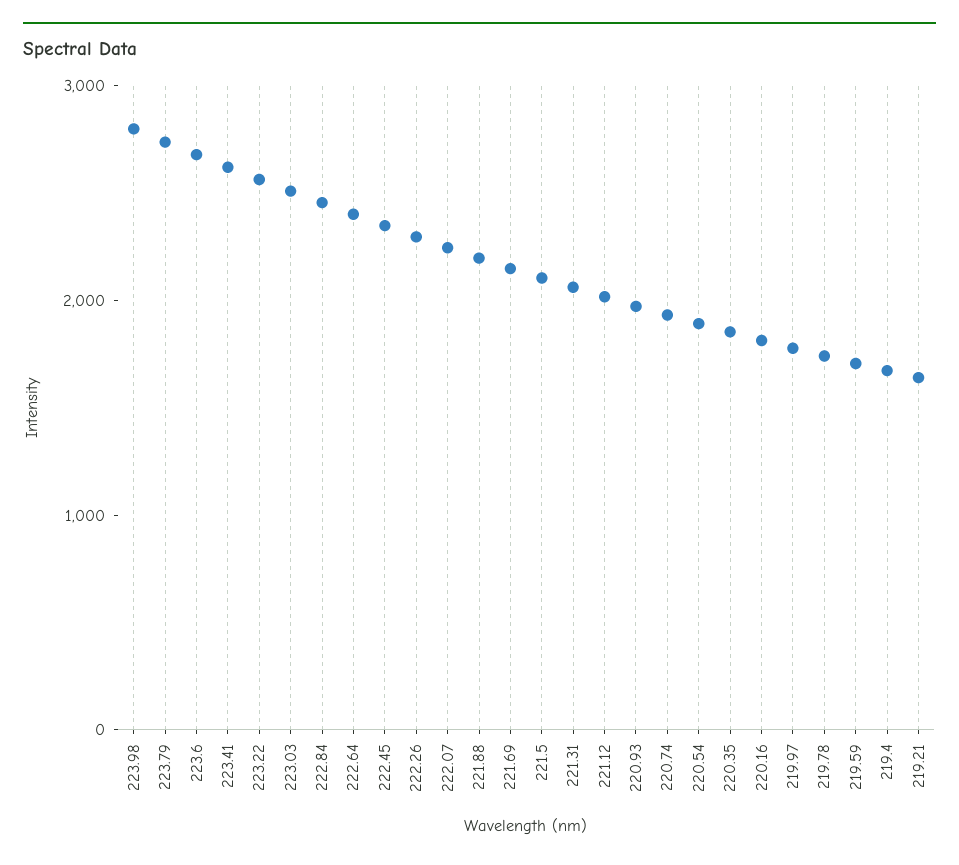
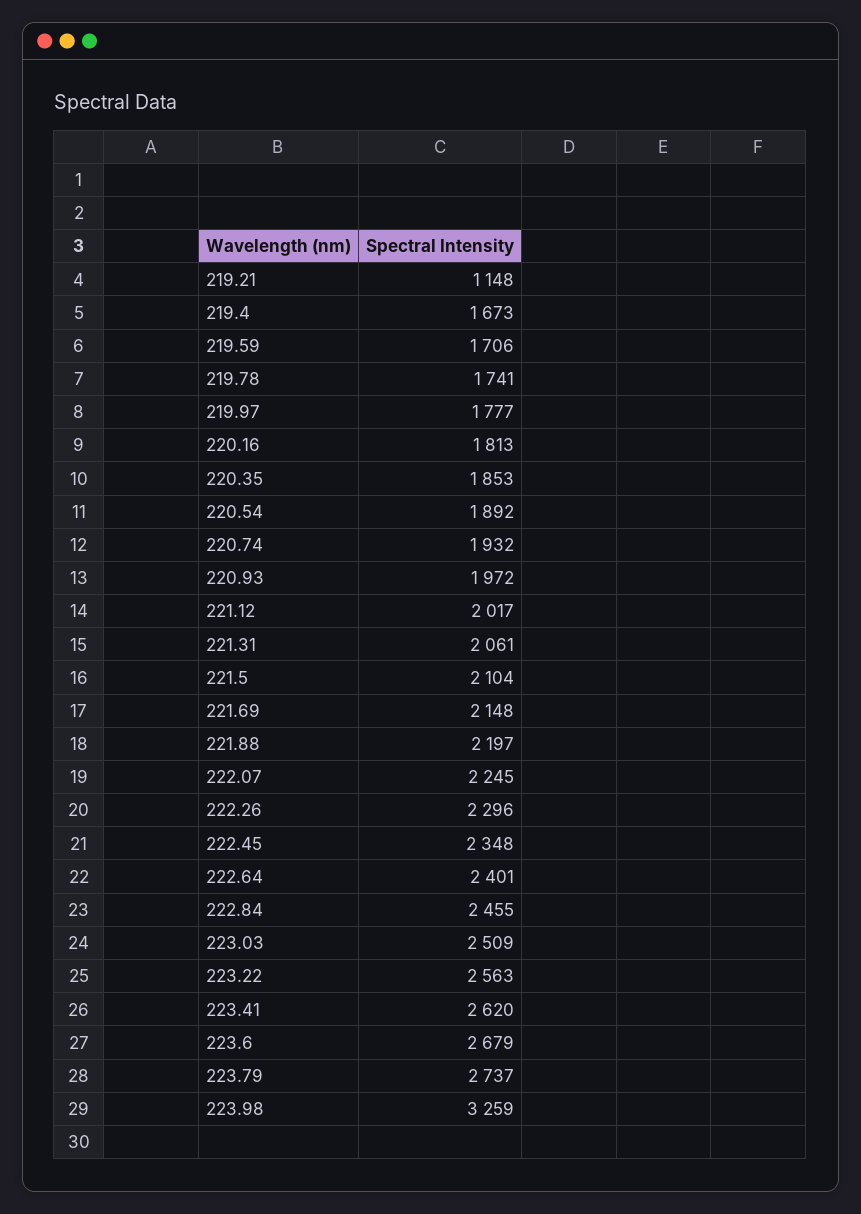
  {
-   "223.98": 2800,
+   "223.98": 3259,
    "223.79": 2737,
    "223.6": 2679,
    "223.41": 2620,
    "223.22": 2563,
    "223.03": 2509,
    "222.84": 2455,
    "222.64": 2401,
    "222.45": 2348,
    "222.26": 2296,
    "222.07": 2245,
    "221.88": 2197,
    "221.69": 2148,
    "221.5": 2104,
    "221.31": 2061,
    "221.12": 2017,
    "220.93": 1972,
    "220.74": 1932,
    "220.54": 1892,
    "220.35": 1853,
    "220.16": 1813,
    "219.97": 1777,
    "219.78": 1741,
    "219.59": 1706,
    "219.4": 1673,
-   "219.21": 1600
+   "219.21": 1148
  }

